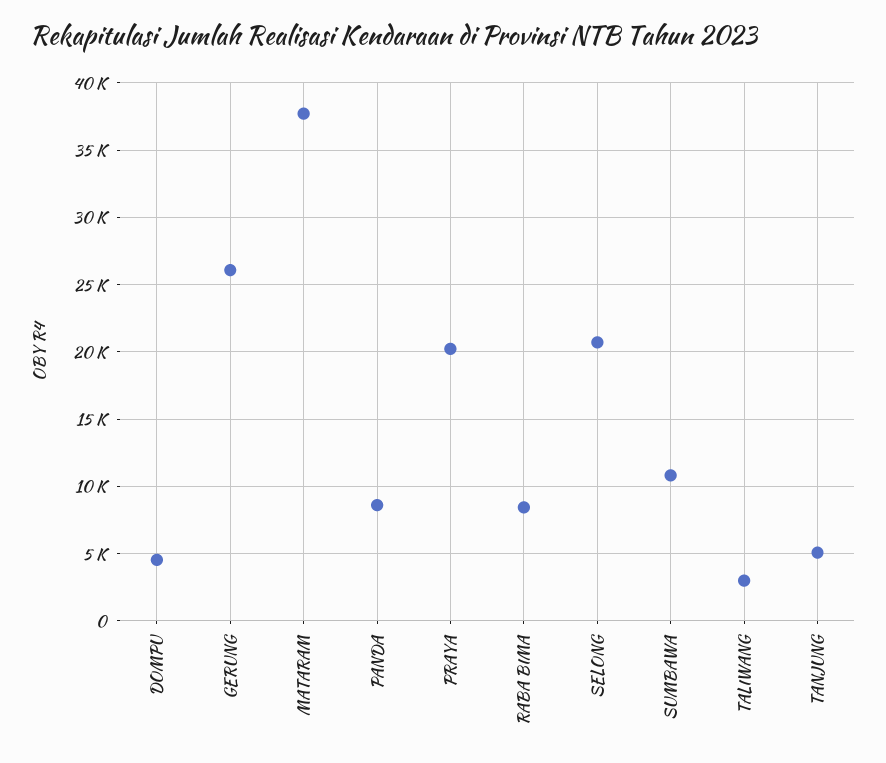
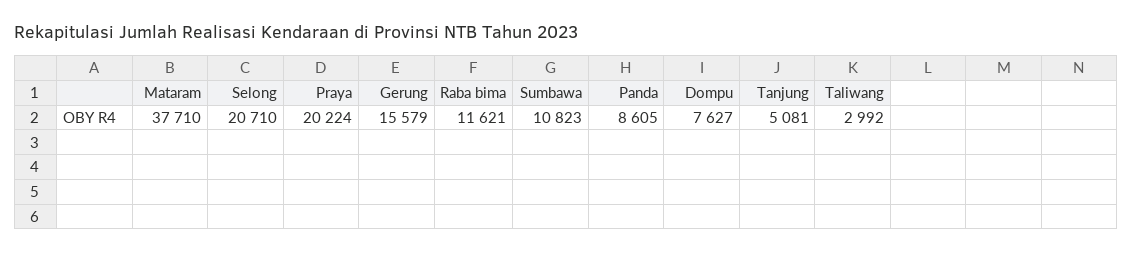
  {
-   "DOMPU": 4500,
+   "DOMPU": 7627,
-   "GERUNG": 26000,
+   "GERUNG": 15579,
    "MATARAM": 37710,
    "PANDA": 8605,
    "PRAYA": 20224,
-   "RABA BIMA": 8500,
+   "RABA BIMA": 11621,
    "SELONG": 20710,
    "SUMBAWA": 10823,
    "TALIWANG": 2992,
    "TANJUNG": 5081
  }

